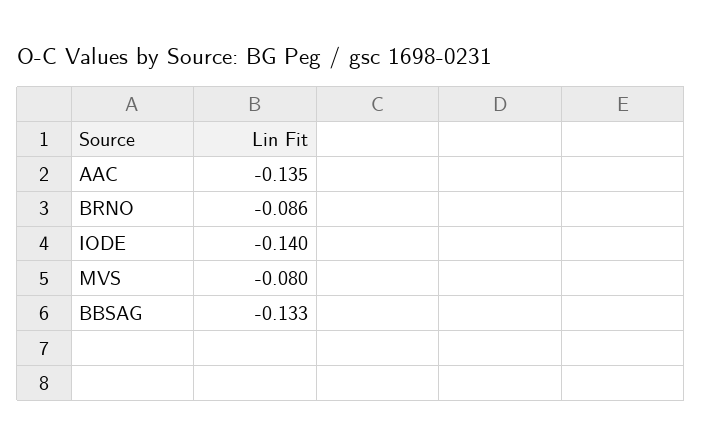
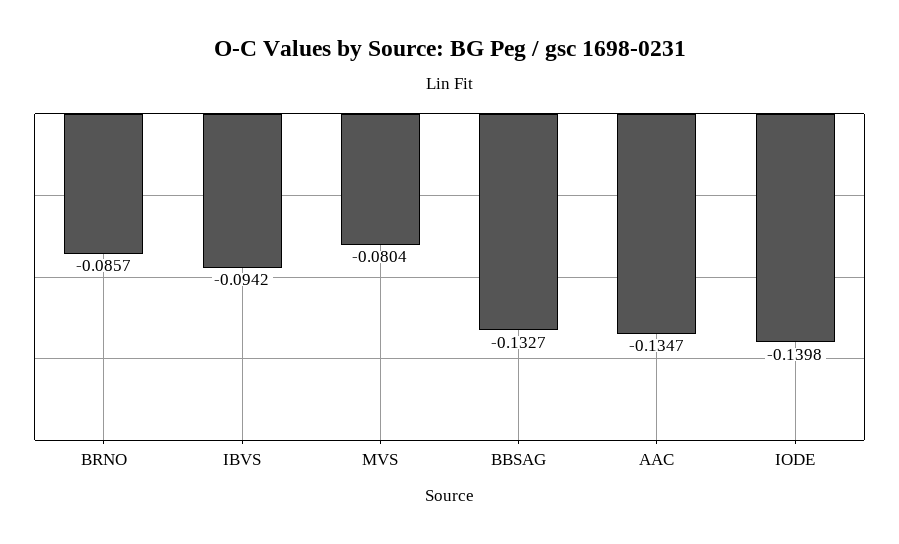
  {
    "AAC": -0.1347,
    "BRNO": -0.0857,
    "IODE": -0.1398,
    "MVS": -0.0804,
-   "BBSAG": -0.1327
+   "BBSAG": -0.1327,
+   "IBVS": -0.0942
  }

